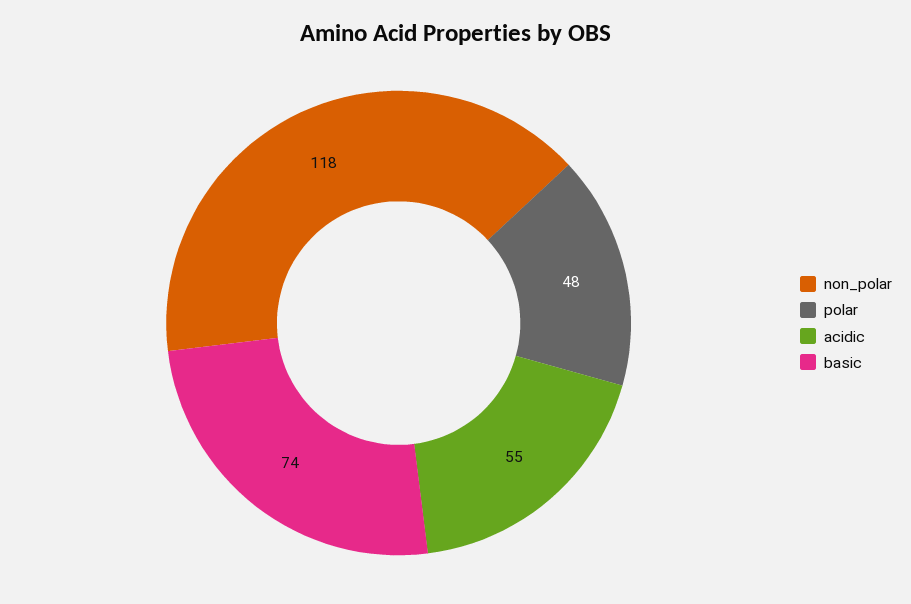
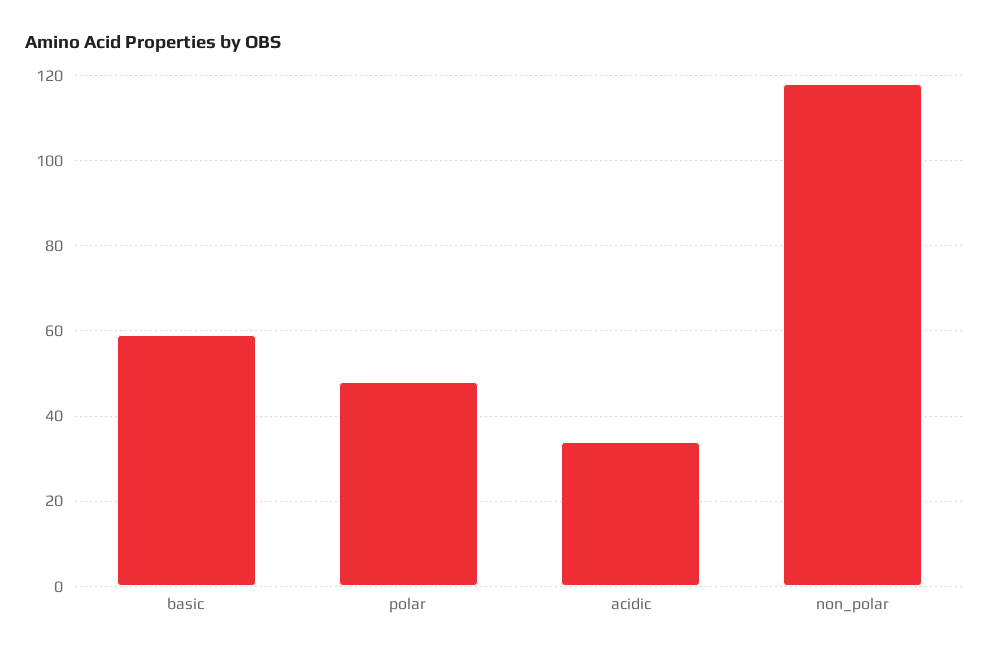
  {
    "non_polar": 118,
    "polar": 48,
-   "acidic": 55,
+   "acidic": 35,
-   "basic": 74
+   "basic": 60
  }

